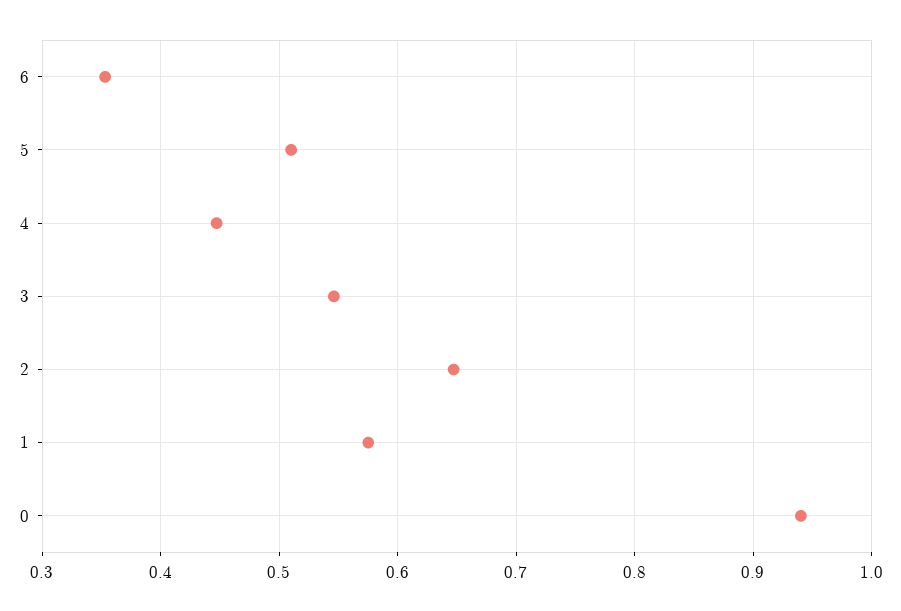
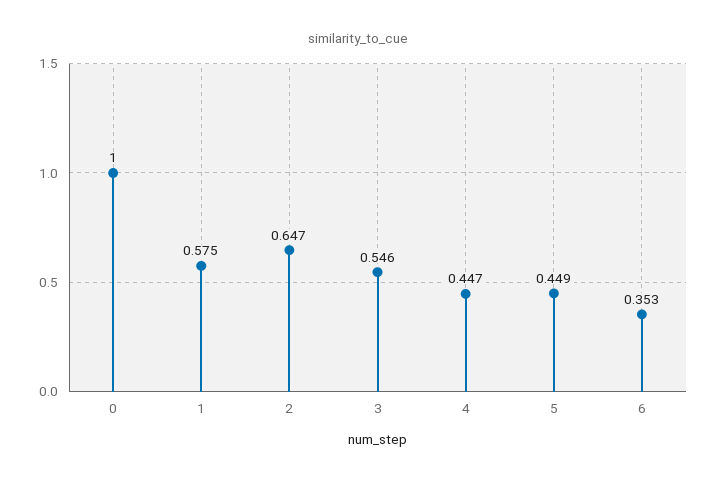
  {
    "6": 0.353,
-   "5": 0.51,
+   "5": 0.449,
    "4": 0.447,
    "3": 0.546,
    "2": 0.647,
    "1": 0.575,
-   "0": 0.94
+   "0": 1
  }

